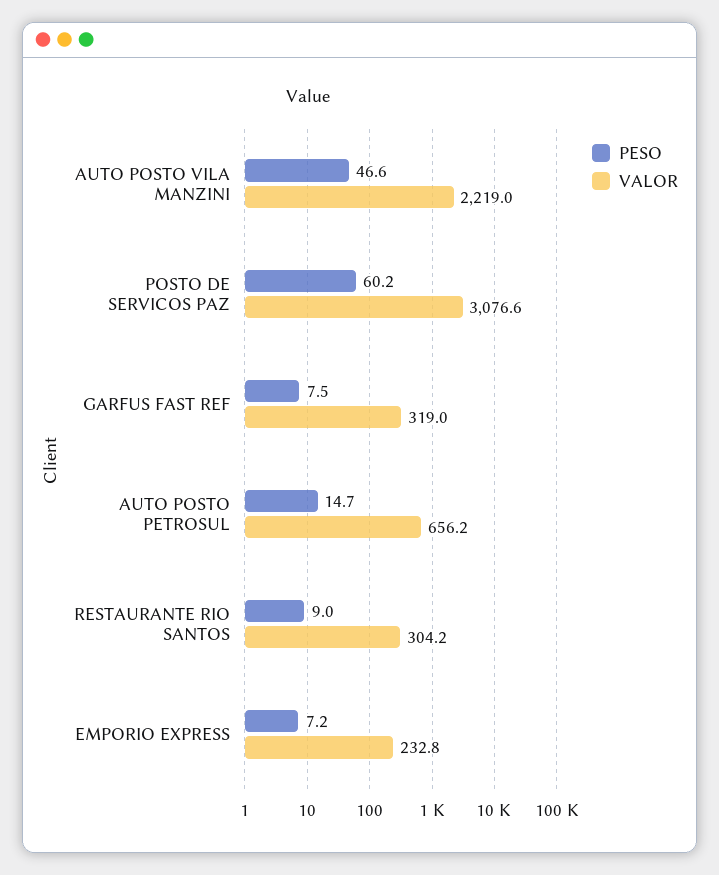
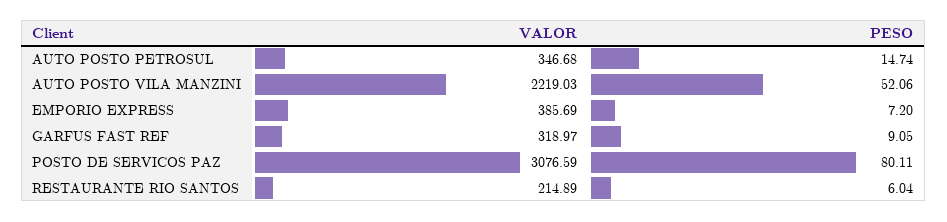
  {
    "PESO": {
-     "AUTO POSTO VILA MANZINI": 46.6,
+     "AUTO POSTO VILA MANZINI": 52.06,
-     "POSTO DE SERVICOS PAZ": 60.2,
+     "POSTO DE SERVICOS PAZ": 80.11,
-     "GARFUS FAST REF": 7.5,
+     "GARFUS FAST REF": 9.05,
      "AUTO POSTO PETROSUL": 14.74,
-     "RESTAURANTE RIO SANTOS": 9,
+     "RESTAURANTE RIO SANTOS": 6.04,
      "EMPORIO EXPRESS": 7.2
    },
    "VALOR": {
      "AUTO POSTO VILA MANZINI": 2219.03,
      "POSTO DE SERVICOS PAZ": 3076.59,
      "GARFUS FAST REF": 318.97,
-     "AUTO POSTO PETROSUL": 656.2,
+     "AUTO POSTO PETROSUL": 346.68,
-     "RESTAURANTE RIO SANTOS": 304.2,
+     "RESTAURANTE RIO SANTOS": 214.89,
-     "EMPORIO EXPRESS": 232.8
+     "EMPORIO EXPRESS": 385.69
    }
  }

